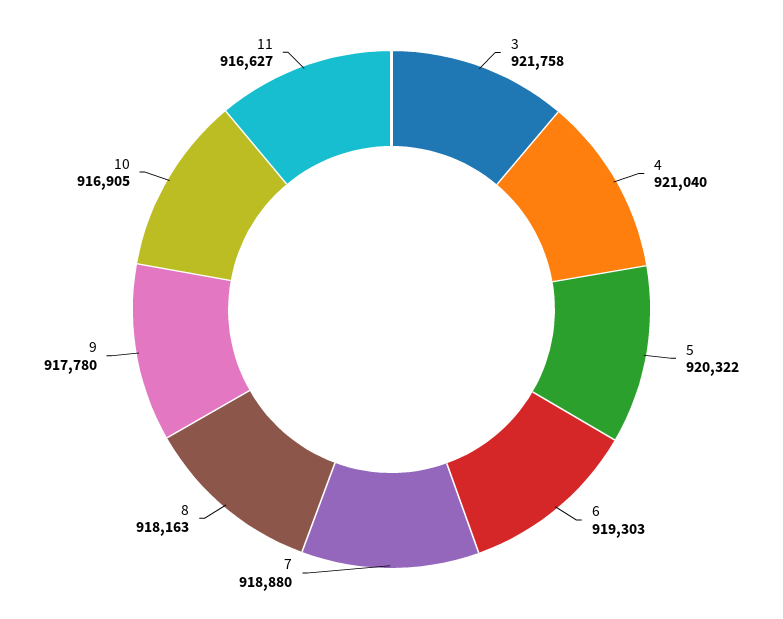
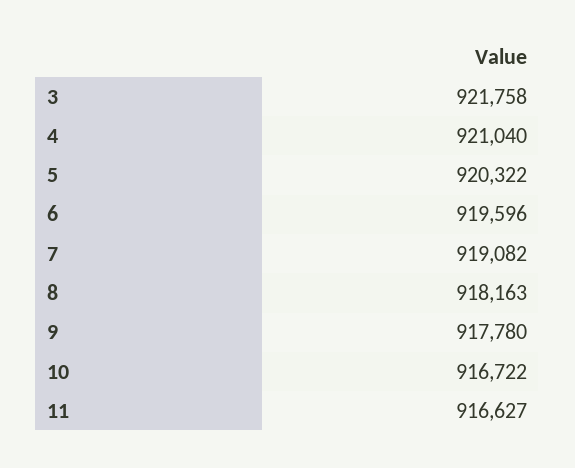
  {
    "3": 921758,
    "4": 921040,
    "5": 920322,
-   "6": 919303,
+   "6": 919596,
-   "7": 918880,
+   "7": 919082,
    "8": 918163,
    "9": 917780,
-   "10": 916905,
+   "10": 916722,
    "11": 916627
  }

